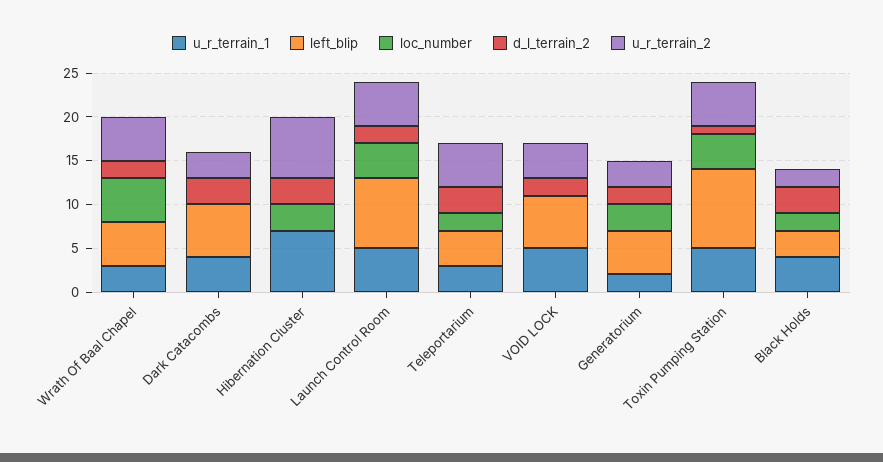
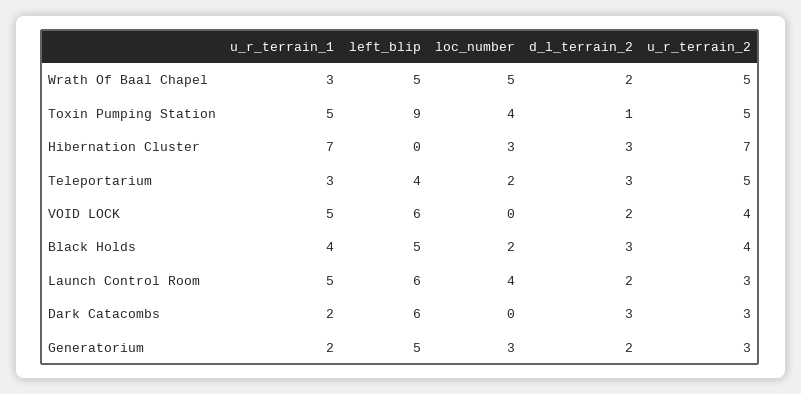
  {
    "u_r_terrain_1": {
      "Wrath Of Baal Chapel": 3,
-     "Dark Catacombs": 4,
+     "Dark Catacombs": 2,
      "Hibernation Cluster": 7,
      "Launch Control Room": 5,
      "Teleportarium": 3,
      "VOID LOCK": 5,
      "Generatorium": 2,
      "Toxin Pumping Station": 5,
      "Black Holds": 4
    },
    "left_blip": {
      "Wrath Of Baal Chapel": 5,
      "Dark Catacombs": 6,
      "Hibernation Cluster": 0,
-     "Launch Control Room": 8,
+     "Launch Control Room": 6,
      "Teleportarium": 4,
      "VOID LOCK": 6,
      "Generatorium": 5,
      "Toxin Pumping Station": 9,
-     "Black Holds": 3
+     "Black Holds": 5
    },
    "loc_number": {
      "Wrath Of Baal Chapel": 5,
      "Dark Catacombs": 0,
      "Hibernation Cluster": 3,
      "Launch Control Room": 4,
      "Teleportarium": 2,
      "VOID LOCK": 0,
      "Generatorium": 3,
      "Toxin Pumping Station": 4,
      "Black Holds": 2
    },
    "d_l_terrain_2": {
      "Wrath Of Baal Chapel": 2,
      "Dark Catacombs": 3,
      "Hibernation Cluster": 3,
      "Launch Control Room": 2,
      "Teleportarium": 3,
      "VOID LOCK": 2,
      "Generatorium": 2,
      "Toxin Pumping Station": 1,
      "Black Holds": 3
    },
    "u_r_terrain_2": {
      "Wrath Of Baal Chapel": 5,
      "Dark Catacombs": 3,
      "Hibernation Cluster": 7,
-     "Launch Control Room": 5,
+     "Launch Control Room": 3,
      "Teleportarium": 5,
      "VOID LOCK": 4,
      "Generatorium": 3,
      "Toxin Pumping Station": 5,
-     "Black Holds": 2
+     "Black Holds": 4
    }
  }

